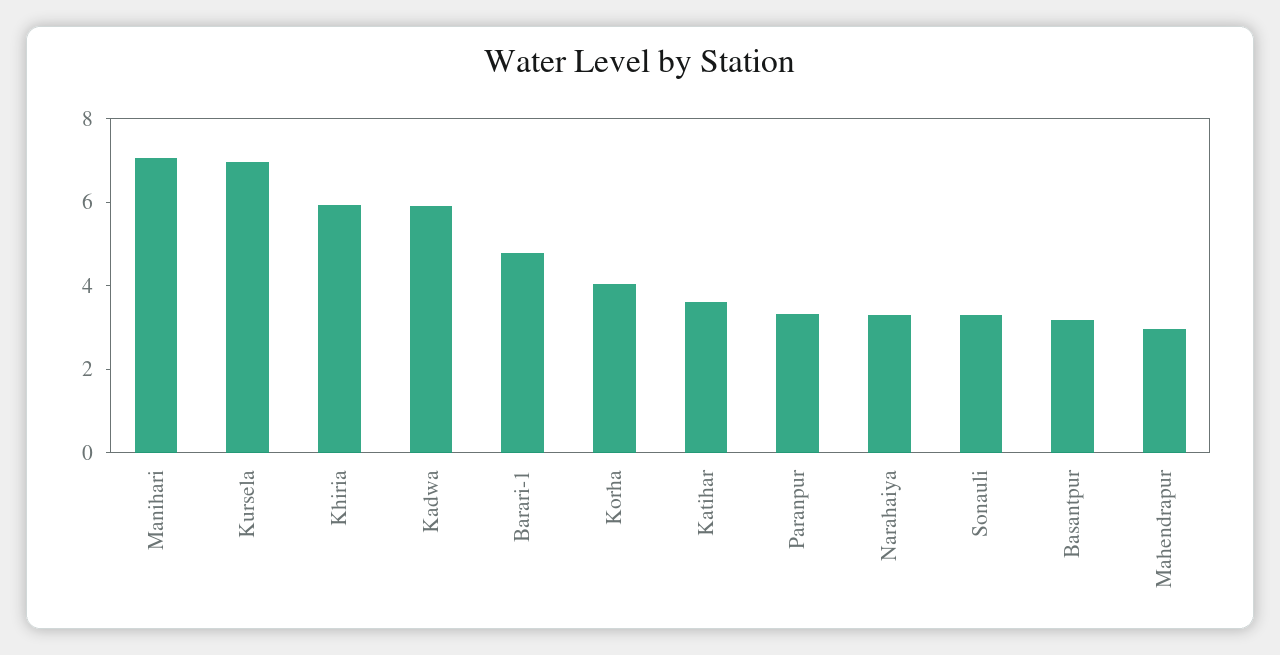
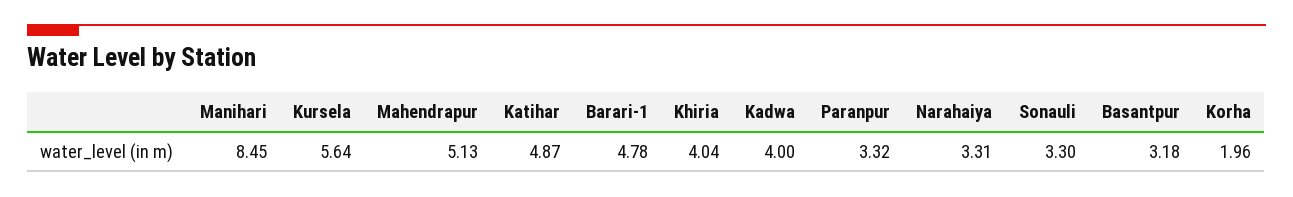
  {
-   "Manihari": 7,
+   "Manihari": 8.45,
-   "Kursela": 7,
+   "Kursela": 5.64,
-   "Khiria": 6,
+   "Khiria": 4.04,
-   "Kadwa": 6,
+   "Kadwa": 4,
    "Barari-1": 4.78,
-   "Korha": 4,
+   "Korha": 1.96,
-   "Katihar": 3.5,
+   "Katihar": 4.87,
    "Paranpur": 3.32,
    "Narahaiya": 3.31,
    "Sonauli": 3.3,
    "Basantpur": 3.18,
-   "Mahendrapur": 3
+   "Mahendrapur": 5.13
  }

